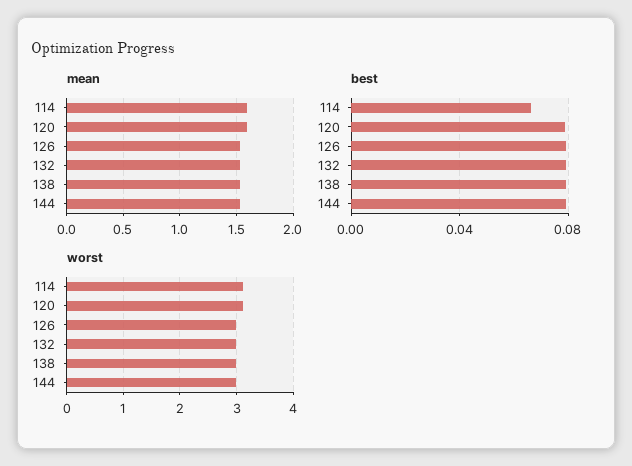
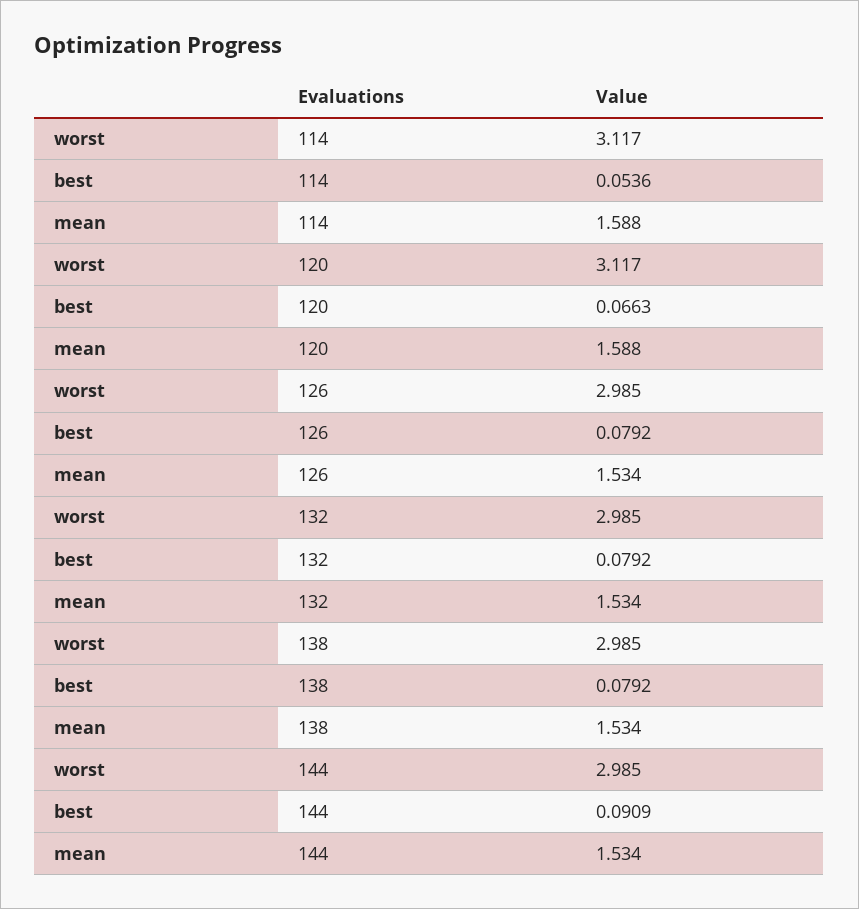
  {
    "mean": {
      "114": 1.588,
      "120": 1.588,
      "126": 1.534,
      "132": 1.534,
      "138": 1.534,
      "144": 1.534
    },
    "best": {
-     "114": 0.065,
+     "114": 0.0536,
-     "120": 0.08,
+     "120": 0.0663,
      "126": 0.0792,
      "132": 0.0792,
      "138": 0.0792,
-     "144": 0.08
+     "144": 0.0909
    },
    "worst": {
      "114": 3.117,
      "120": 3.117,
      "126": 2.985,
      "132": 2.985,
      "138": 2.985,
      "144": 2.985
    }
  }

